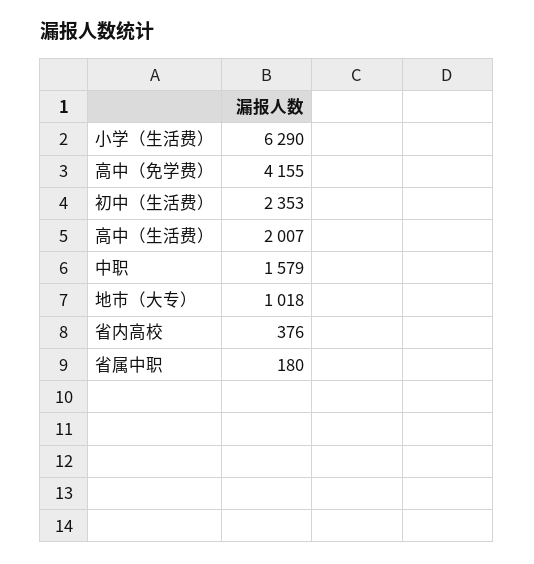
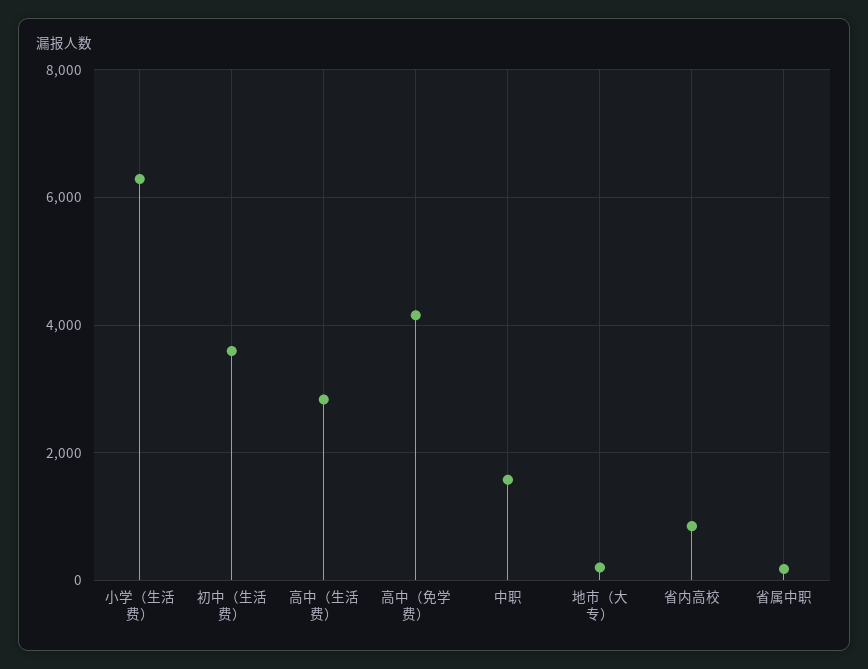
  {
    "小学（生活费）": 6290,
    "高中（免学费）": 4155,
-   "初中（生活费）": 2353,
+   "初中（生活费）": 3600,
-   "高中（生活费）": 2007,
+   "高中（生活费）": 2800,
    "中职": 1579,
-   "地市（大专）": 1018,
+   "地市（大专）": 200,
-   "省内高校": 376,
+   "省内高校": 800,
    "省属中职": 180
  }

